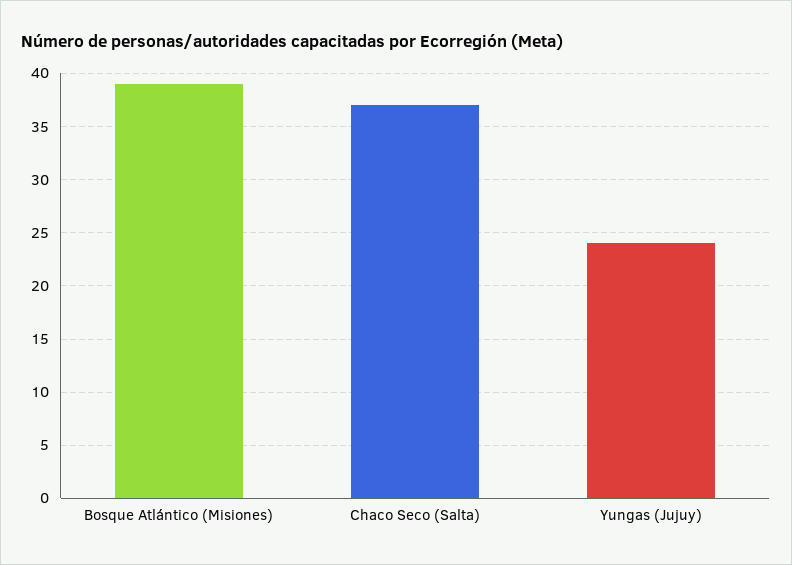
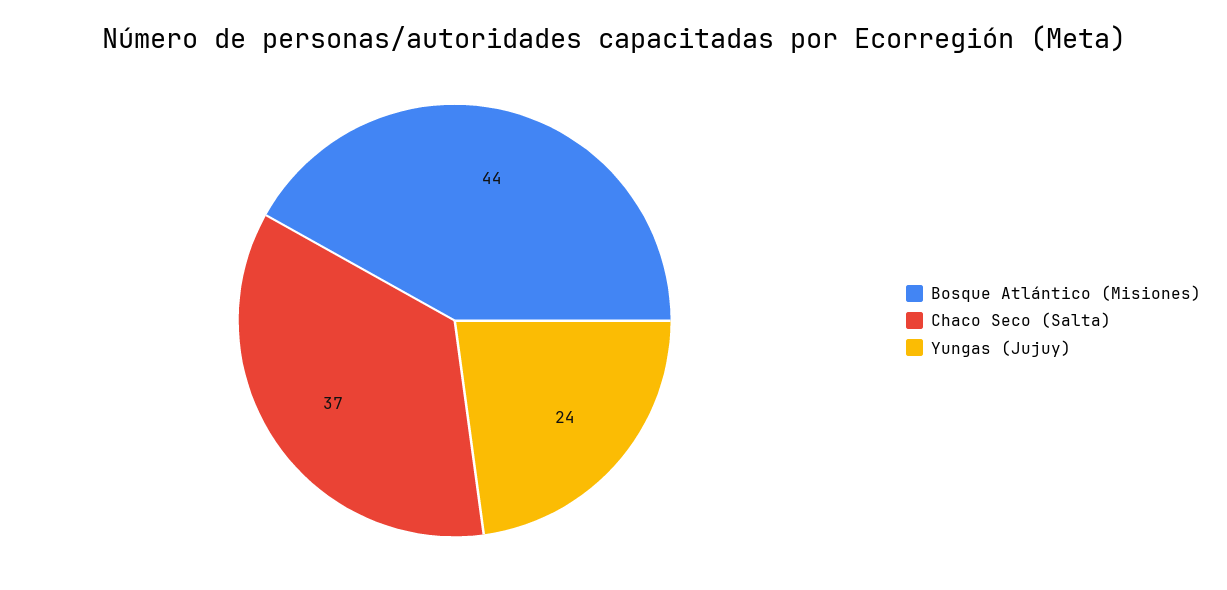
  {
-   "Bosque Atlántico (Misiones)": 39,
+   "Bosque Atlántico (Misiones)": 44,
    "Chaco Seco (Salta)": 37,
    "Yungas (Jujuy)": 24
  }

